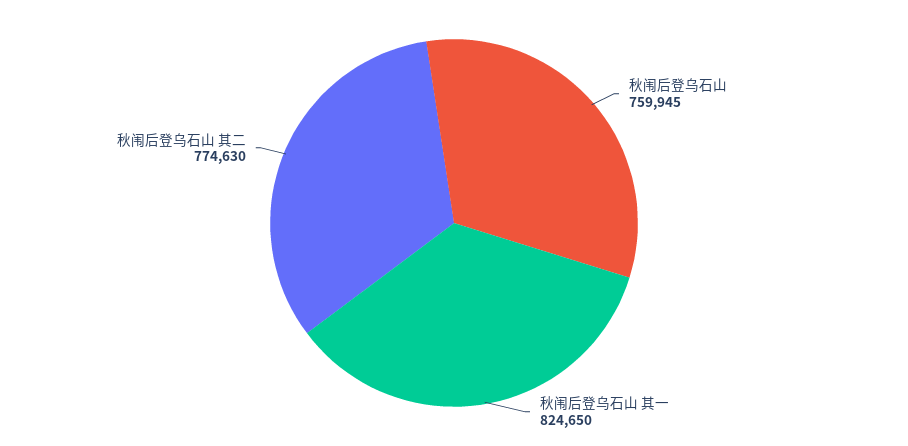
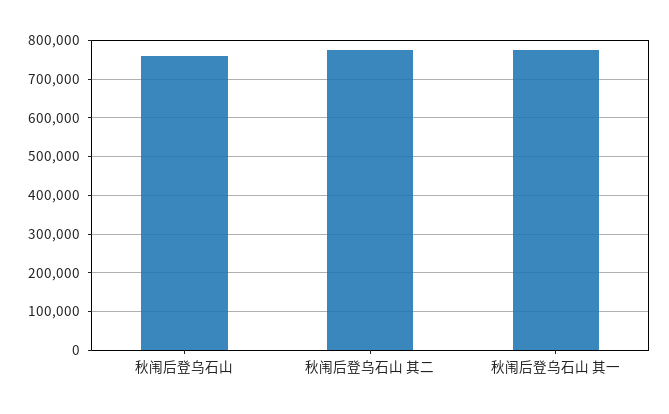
  {
    "秋闱后登乌石山": 759945,
-   "秋闱后登乌石山 其一": 824650,
+   "秋闱后登乌石山 其一": 780000,
    "秋闱后登乌石山 其二": 774630
  }

